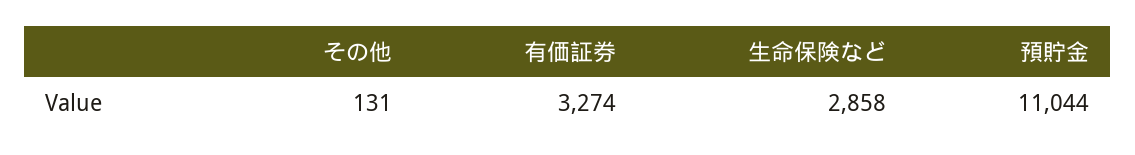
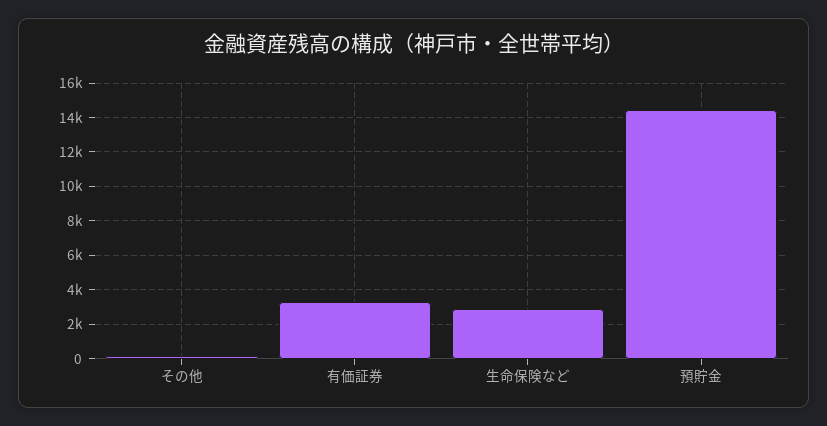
  {
    "その他": 131,
    "有価証券": 3274,
    "生命保険など": 2858,
-   "預貯金": 11044
+   "預貯金": 14500
  }

